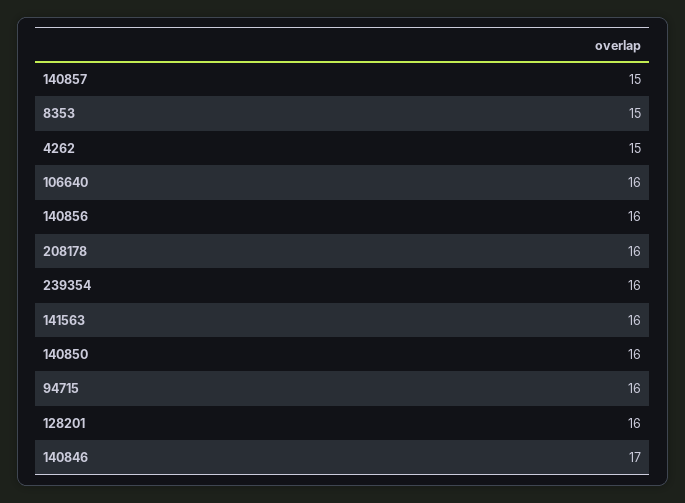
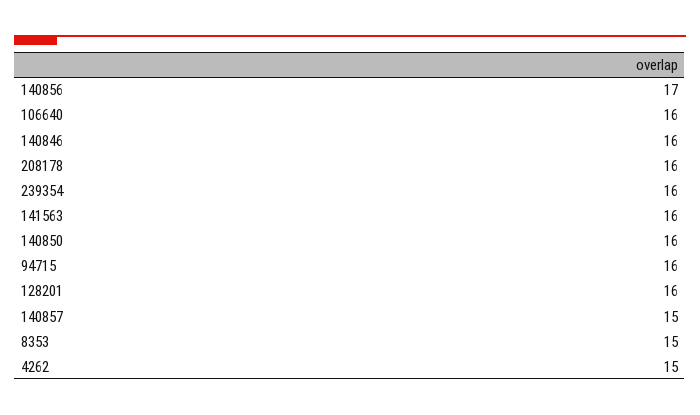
  {
    "140857": 15,
    "8353": 15,
    "4262": 15,
    "106640": 16,
-   "140856": 16,
+   "140856": 17,
    "208178": 16,
    "239354": 16,
    "141563": 16,
    "140850": 16,
    "94715": 16,
    "128201": 16,
-   "140846": 17
+   "140846": 16
  }

